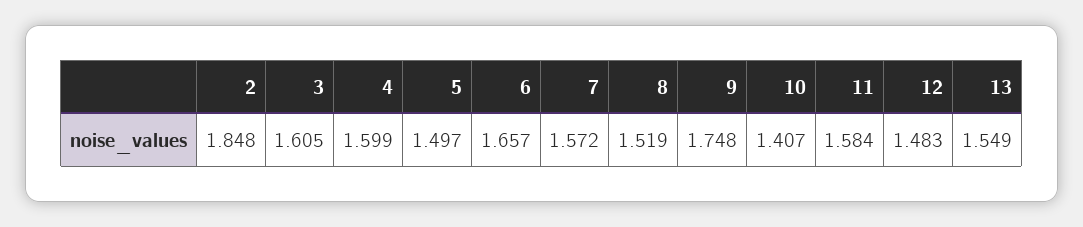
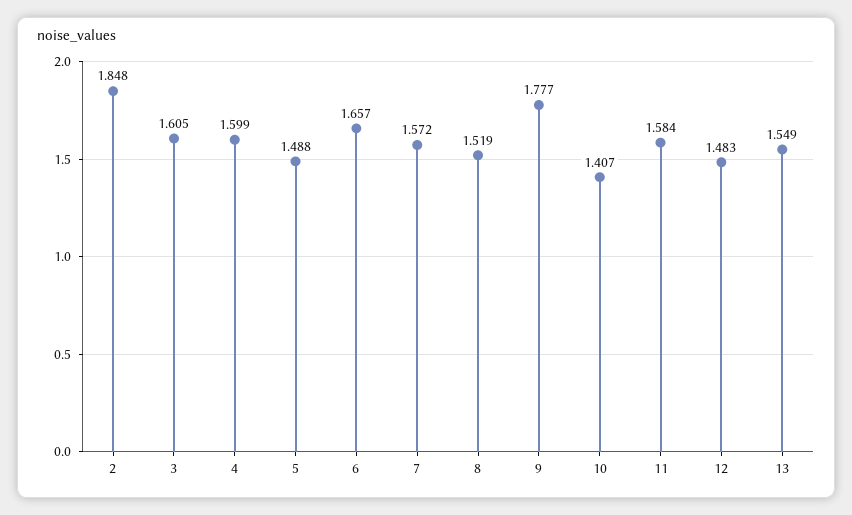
  {
    "2": 1.848,
    "3": 1.605,
    "4": 1.599,
-   "5": 1.497,
+   "5": 1.488,
    "6": 1.657,
    "7": 1.572,
    "8": 1.519,
-   "9": 1.748,
+   "9": 1.777,
    "10": 1.407,
    "11": 1.584,
    "12": 1.483,
    "13": 1.549
  }

